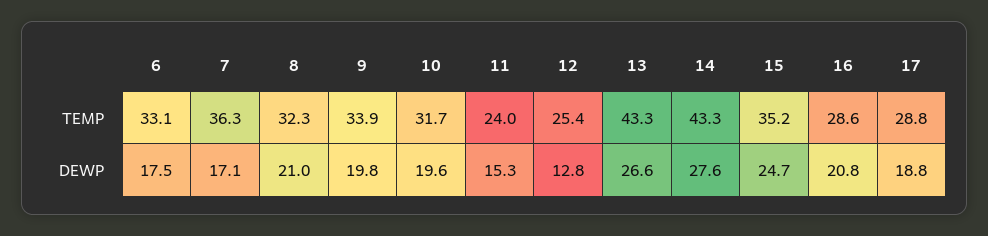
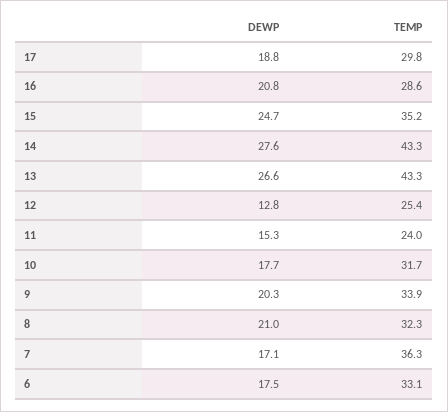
  {
    "6": {
      "TEMP": 33.1,
      "DEWP": 17.5
    },
    "7": {
      "TEMP": 36.3,
      "DEWP": 17.1
    },
    "8": {
      "TEMP": 32.3,
      "DEWP": 21
    },
    "9": {
      "TEMP": 33.9,
-     "DEWP": 19.8
+     "DEWP": 20.3
    },
    "10": {
      "TEMP": 31.7,
-     "DEWP": 19.6
+     "DEWP": 17.7
    },
    "11": {
      "TEMP": 24,
      "DEWP": 15.3
    },
    "12": {
      "TEMP": 25.4,
      "DEWP": 12.8
    },
    "13": {
      "TEMP": 43.3,
      "DEWP": 26.6
    },
    "14": {
      "TEMP": 43.3,
      "DEWP": 27.6
    },
    "15": {
      "TEMP": 35.2,
      "DEWP": 24.7
    },
    "16": {
      "TEMP": 28.6,
      "DEWP": 20.8
    },
    "17": {
-     "TEMP": 28.8,
+     "TEMP": 29.8,
      "DEWP": 18.8
    }
  }

